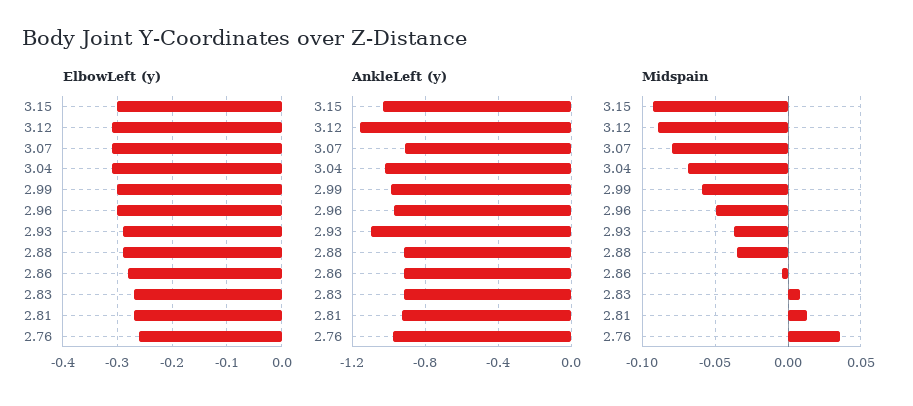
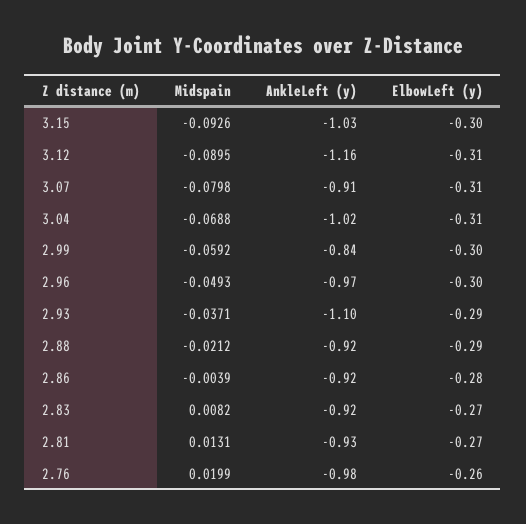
  {
    "ElbowLeft (y)": {
      "3.15": -0.3,
      "3.12": -0.31,
      "3.07": -0.31,
      "3.04": -0.31,
      "2.99": -0.3,
      "2.96": -0.3,
      "2.93": -0.29,
      "2.88": -0.29,
      "2.86": -0.28,
      "2.83": -0.27,
      "2.81": -0.27,
      "2.76": -0.26
    },
    "AnkleLeft (y)": {
      "3.15": -1.03,
      "3.12": -1.16,
      "3.07": -0.91,
      "3.04": -1.02,
-     "2.99": -1,
+     "2.99": -0.84,
      "2.96": -0.97,
      "2.93": -1.1,
      "2.88": -0.92,
      "2.86": -0.92,
      "2.83": -0.92,
      "2.81": -0.93,
      "2.76": -0.98
    },
    "Midspain": {
      "3.15": -0.0926,
      "3.12": -0.0895,
      "3.07": -0.0798,
      "3.04": -0.0688,
      "2.99": -0.0592,
      "2.96": -0.0493,
      "2.93": -0.0371,
-     "2.88": -0.035,
+     "2.88": -0.0212,
      "2.86": -0.0039,
      "2.83": 0.0082,
      "2.81": 0.0131,
-     "2.76": 0.035
+     "2.76": 0.0199
    }
  }

